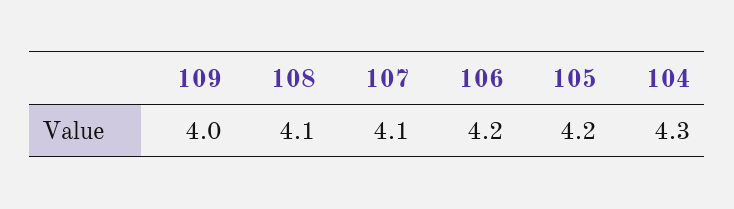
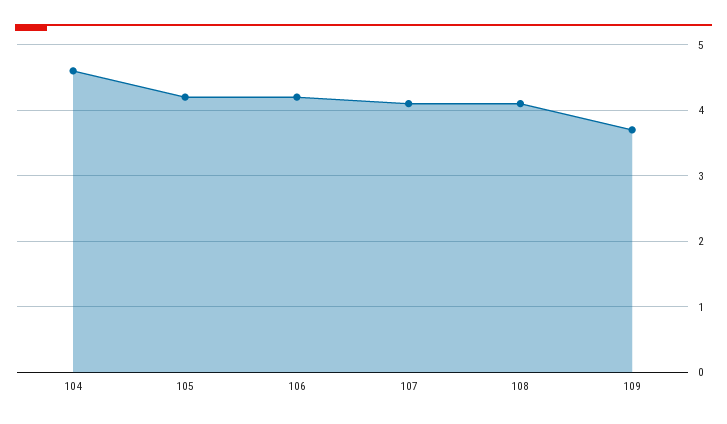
  {
-   "109": 4,
+   "109": 3.7,
    "108": 4.1,
    "107": 4.1,
    "106": 4.2,
    "105": 4.2,
-   "104": 4.3
+   "104": 4.6
  }

